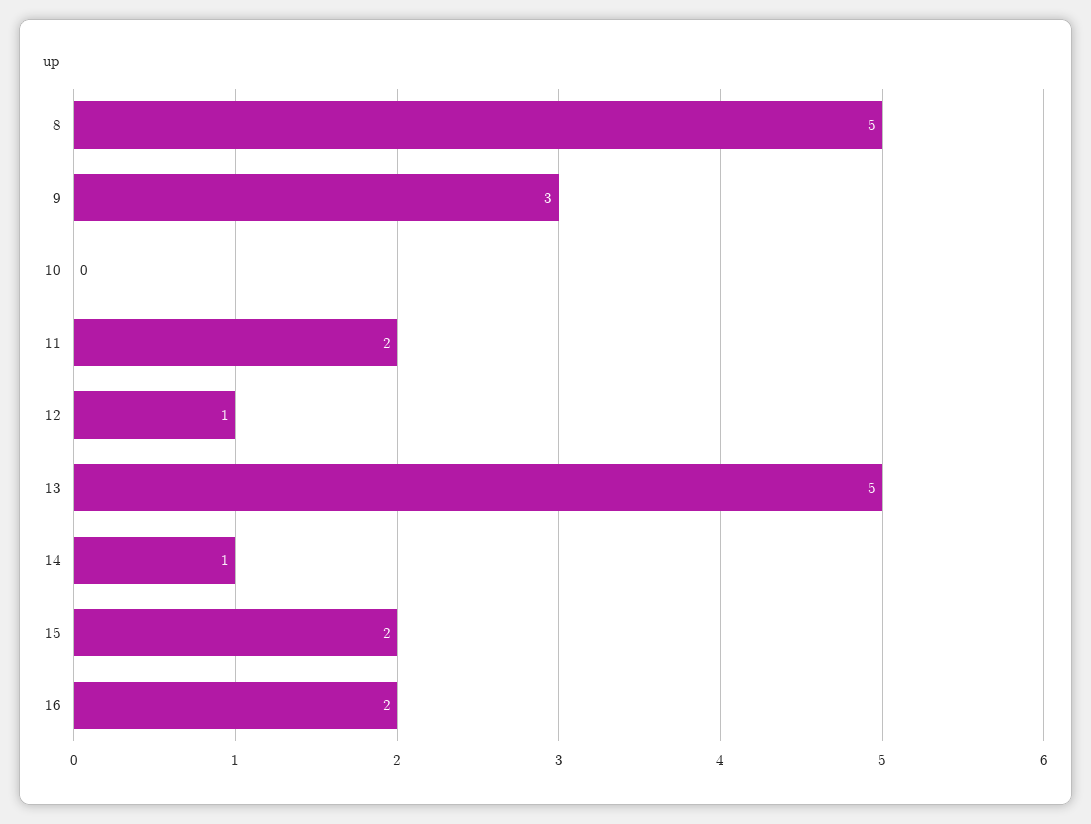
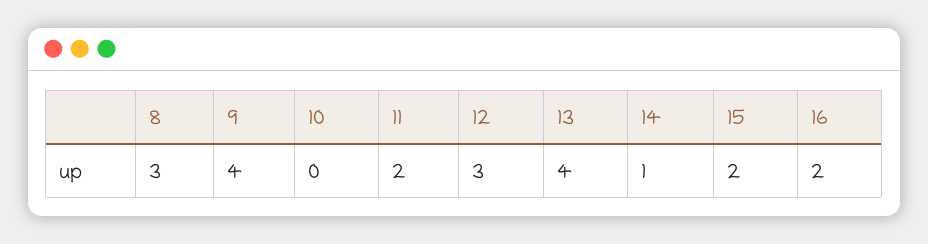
  {
-   "8": 5,
+   "8": 3,
-   "9": 3,
+   "9": 4,
    "10": 0,
    "11": 2,
-   "12": 1,
+   "12": 3,
-   "13": 5,
+   "13": 4,
    "14": 1,
    "15": 2,
    "16": 2
  }

